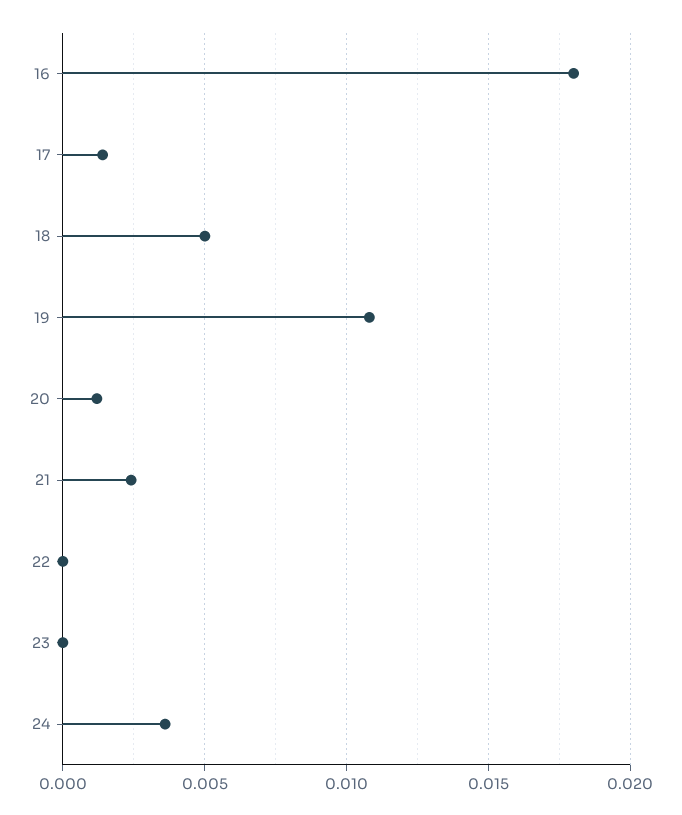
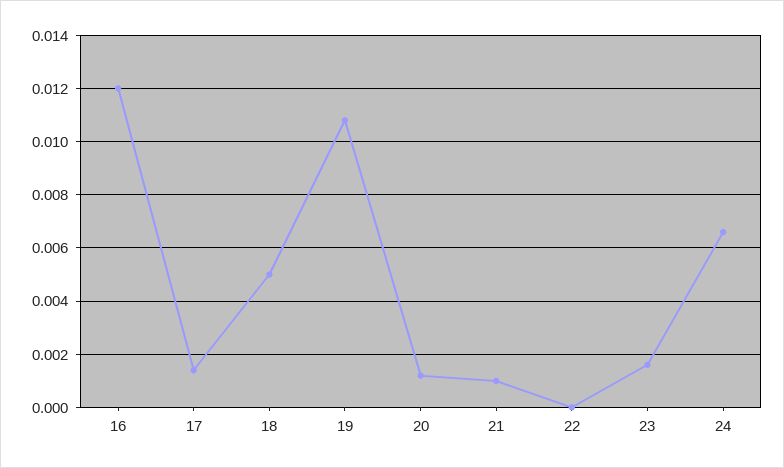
  {
-   "16": 0.018,
+   "16": 0.012,
    "17": 0.0015,
    "18": 0.005,
    "19": 0.011,
    "20": 0.001,
-   "21": 0.0025,
+   "21": 0.001,
    "22": 0,
-   "23": 0,
+   "23": 0.0015,
-   "24": 0.0035
+   "24": 0.0065
  }

